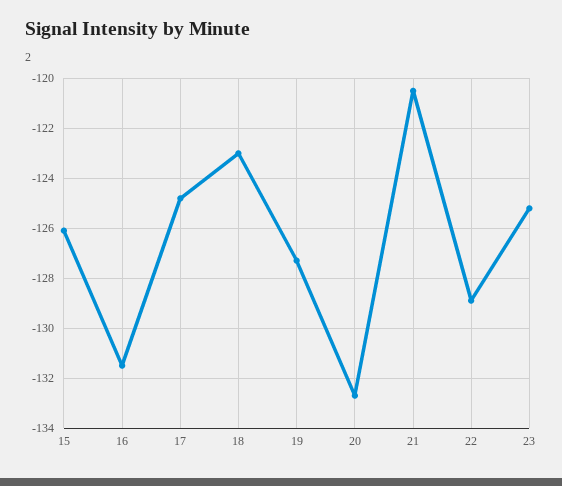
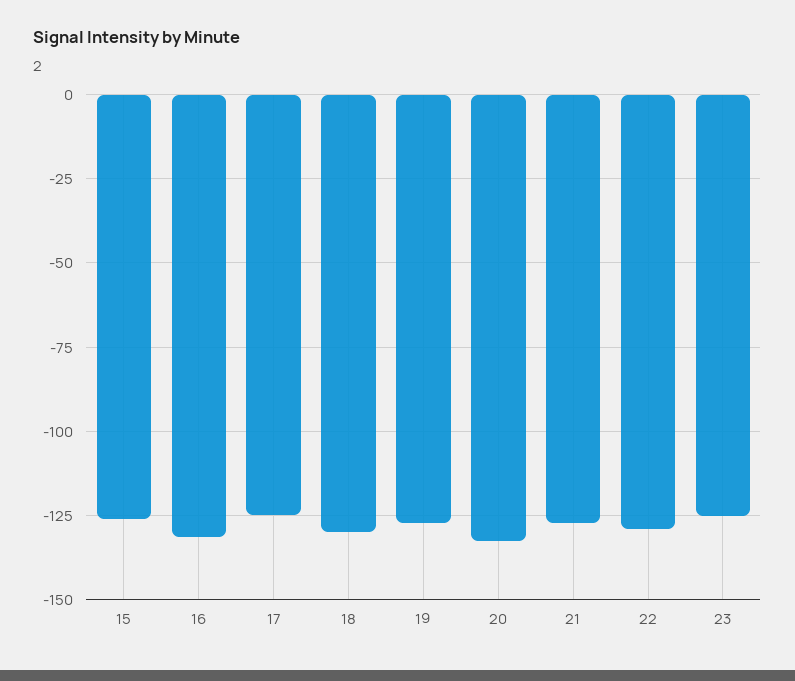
  {
    "15": -126,
    "16": -131.5,
    "17": -125,
-   "18": -123,
+   "18": -130,
    "19": -127.5,
    "20": -132.5,
-   "21": -120.5,
+   "21": -127.5,
    "22": -129,
    "23": -125
  }

